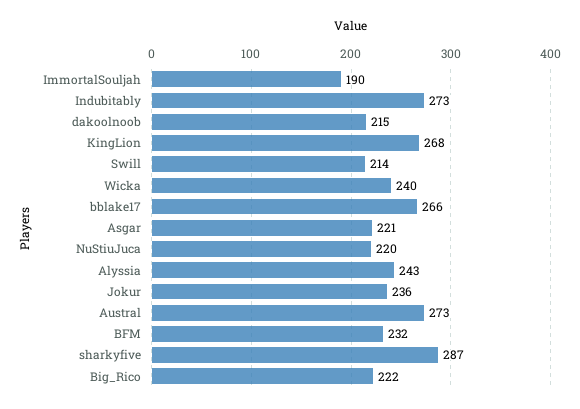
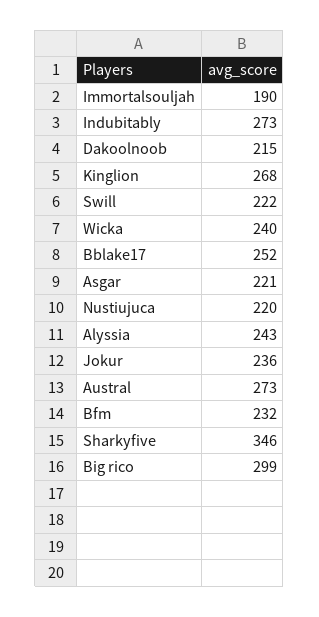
  {
    "ImmortalSouljah": 190,
    "Indubitably": 273,
    "dakoolnoob": 215,
    "KingLion": 268,
-   "Swill": 214,
+   "Swill": 222,
    "Wicka": 240,
-   "bblake17": 266,
+   "bblake17": 252,
    "Asgar": 221,
    "NuStiuJuca": 220,
    "Alyssia": 243,
    "Jokur": 236,
    "Austral": 273,
    "BFM": 232,
-   "sharkyfive": 287,
+   "sharkyfive": 346,
-   "Big_Rico": 222
+   "Big_Rico": 299
  }

